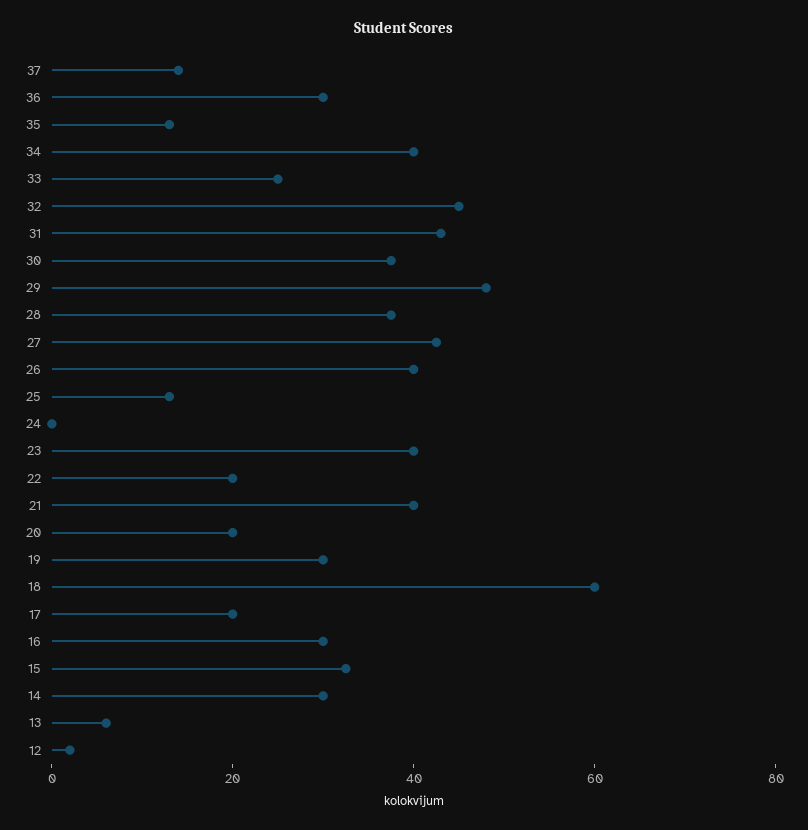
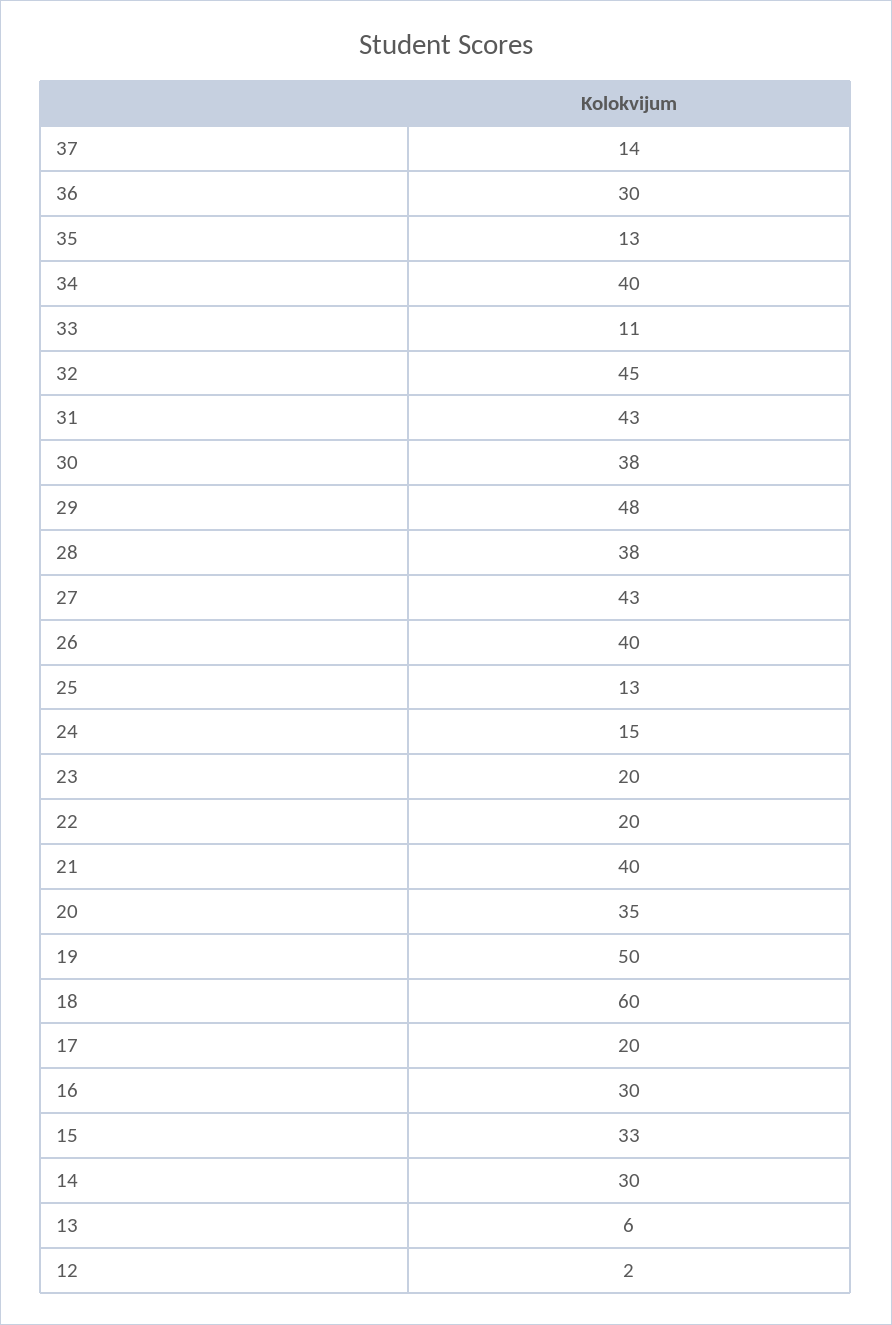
  {
    "37": 14,
    "36": 30,
    "35": 13,
    "34": 40,
-   "33": 25,
+   "33": 11,
    "32": 45,
    "31": 43,
    "30": 38,
    "29": 48,
    "28": 38,
    "27": 43,
    "26": 40,
    "25": 13,
-   "24": 0,
+   "24": 15,
-   "23": 40,
+   "23": 20,
    "22": 20,
    "21": 40,
-   "20": 20,
+   "20": 35,
-   "19": 30,
+   "19": 50,
    "18": 60,
    "17": 20,
    "16": 30,
    "15": 33,
    "14": 30,
    "13": 6,
    "12": 2
  }

